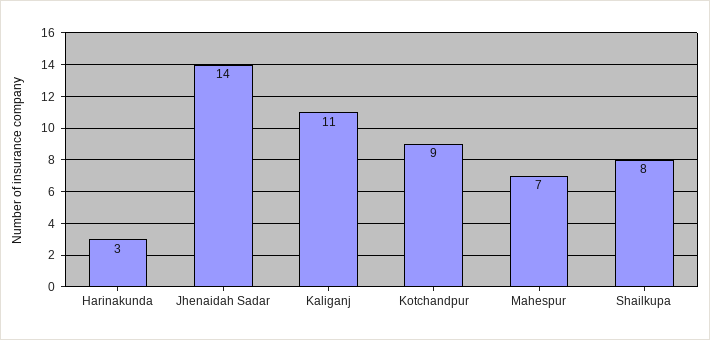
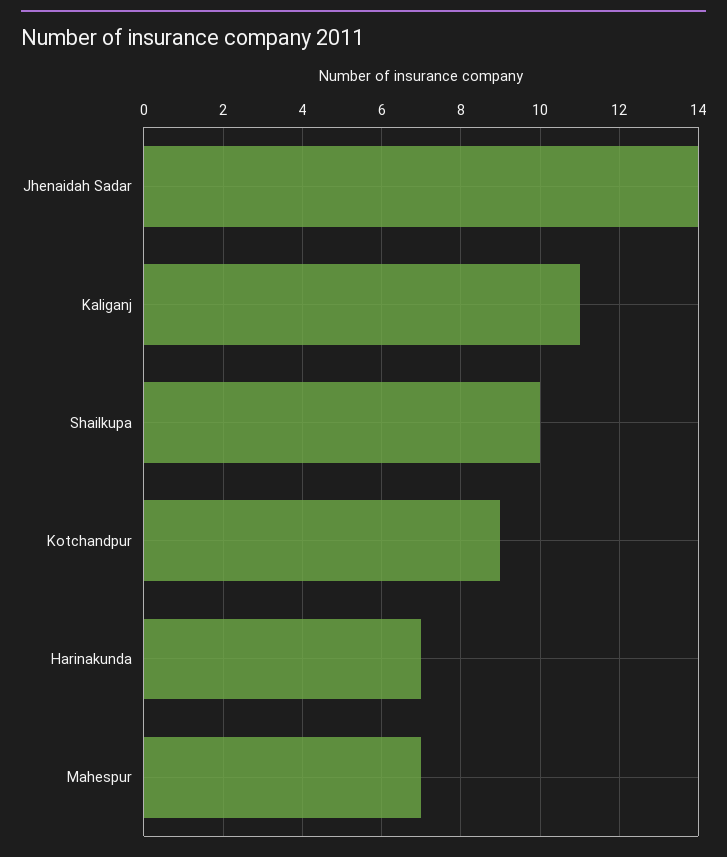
  {
-   "Harinakunda": 3,
+   "Harinakunda": 7,
    "Jhenaidah Sadar": 14,
    "Kaliganj": 11,
    "Kotchandpur": 9,
    "Mahespur": 7,
-   "Shailkupa": 8
+   "Shailkupa": 10
  }

